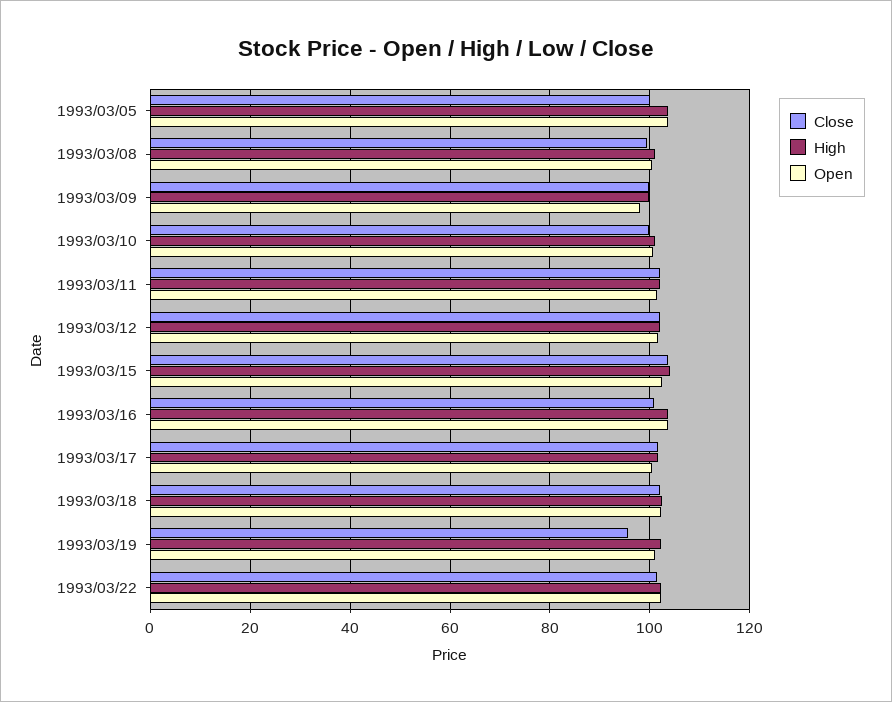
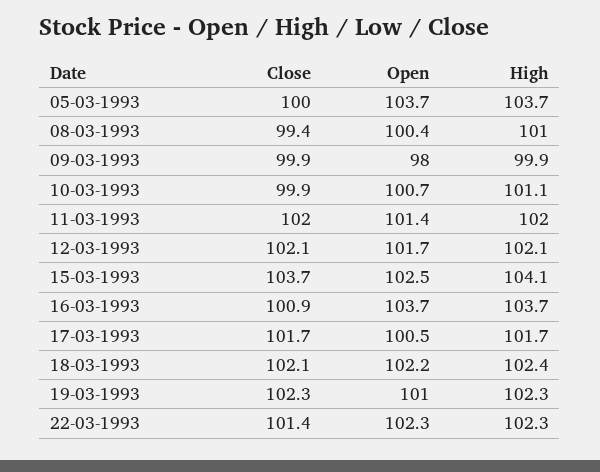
  {
    "Close": {
      "1993/03/05": 100,
      "1993/03/08": 99.4,
      "1993/03/09": 99.9,
      "1993/03/10": 99.9,
      "1993/03/11": 102,
      "1993/03/12": 102.1,
      "1993/03/15": 103.7,
      "1993/03/16": 100.9,
      "1993/03/17": 101.7,
      "1993/03/18": 102.1,
-     "1993/03/19": 96,
+     "1993/03/19": 102.3,
      "1993/03/22": 101.4
    },
    "High": {
      "1993/03/05": 103.7,
      "1993/03/08": 101,
      "1993/03/09": 99.9,
      "1993/03/10": 101.1,
      "1993/03/11": 102,
      "1993/03/12": 102.1,
      "1993/03/15": 104.1,
      "1993/03/16": 103.7,
      "1993/03/17": 101.7,
      "1993/03/18": 102.4,
      "1993/03/19": 102.3,
      "1993/03/22": 102.3
    },
    "Open": {
      "1993/03/05": 103.7,
      "1993/03/08": 100.4,
      "1993/03/09": 98,
      "1993/03/10": 100.7,
      "1993/03/11": 101.4,
      "1993/03/12": 101.7,
      "1993/03/15": 102.5,
      "1993/03/16": 103.7,
      "1993/03/17": 100.5,
      "1993/03/18": 102.2,
      "1993/03/19": 101,
      "1993/03/22": 102.3
    }
  }

